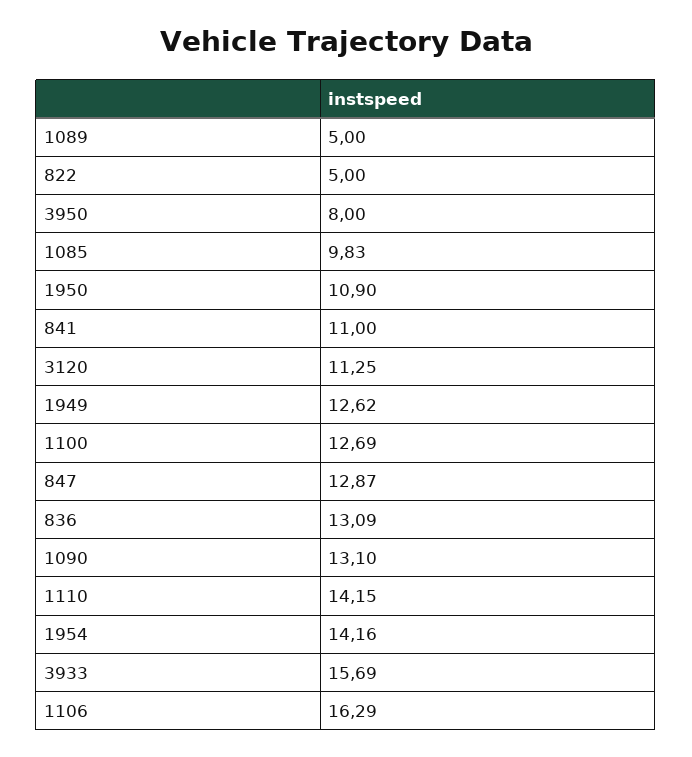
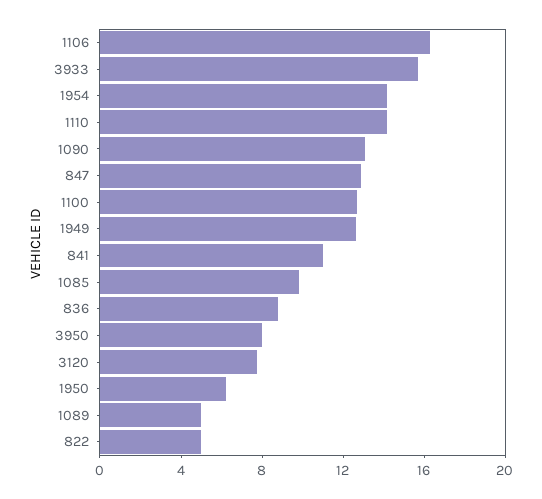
  {
    "1089": 5,
    "822": 5,
    "3950": 8,
    "1085": 9.83,
-   "1950": 10.9,
+   "1950": 6,
    "841": 11,
-   "3120": 11.25,
+   "3120": 8,
    "1949": 12.62,
    "1100": 12.69,
    "847": 12.87,
-   "836": 13.09,
+   "836": 9,
    "1090": 13.1,
    "1110": 14.15,
    "1954": 14.16,
    "3933": 15.69,
    "1106": 16.29
  }

